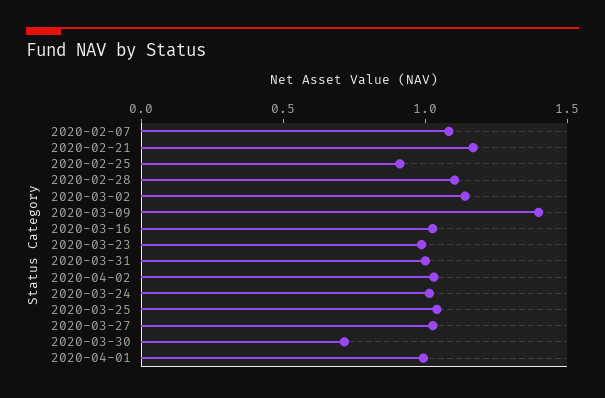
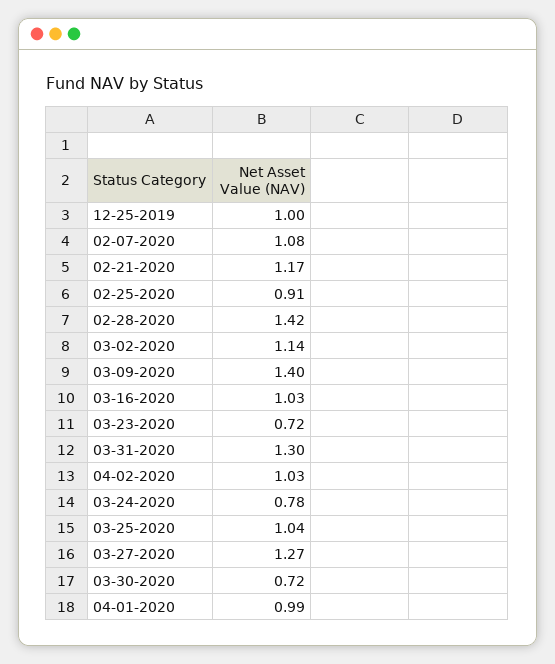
  {
    "2020-02-07": 1.08,
    "2020-02-21": 1.17,
    "2020-02-25": 0.91,
-   "2020-02-28": 1.1,
+   "2020-02-28": 1.42,
    "2020-03-02": 1.14,
    "2020-03-09": 1.4,
    "2020-03-16": 1.03,
-   "2020-03-23": 1,
+   "2020-03-23": 0.72,
-   "2020-03-31": 1,
+   "2020-03-31": 1.3,
    "2020-04-02": 1.03,
-   "2020-03-24": 1,
+   "2020-03-24": 0.78,
    "2020-03-25": 1.04,
-   "2020-03-27": 1,
+   "2020-03-27": 1.27,
    "2020-03-30": 0.72,
-   "2020-04-01": 0.99
+   "2020-04-01": 0.99,
+   "12-25-2019": 1
  }

